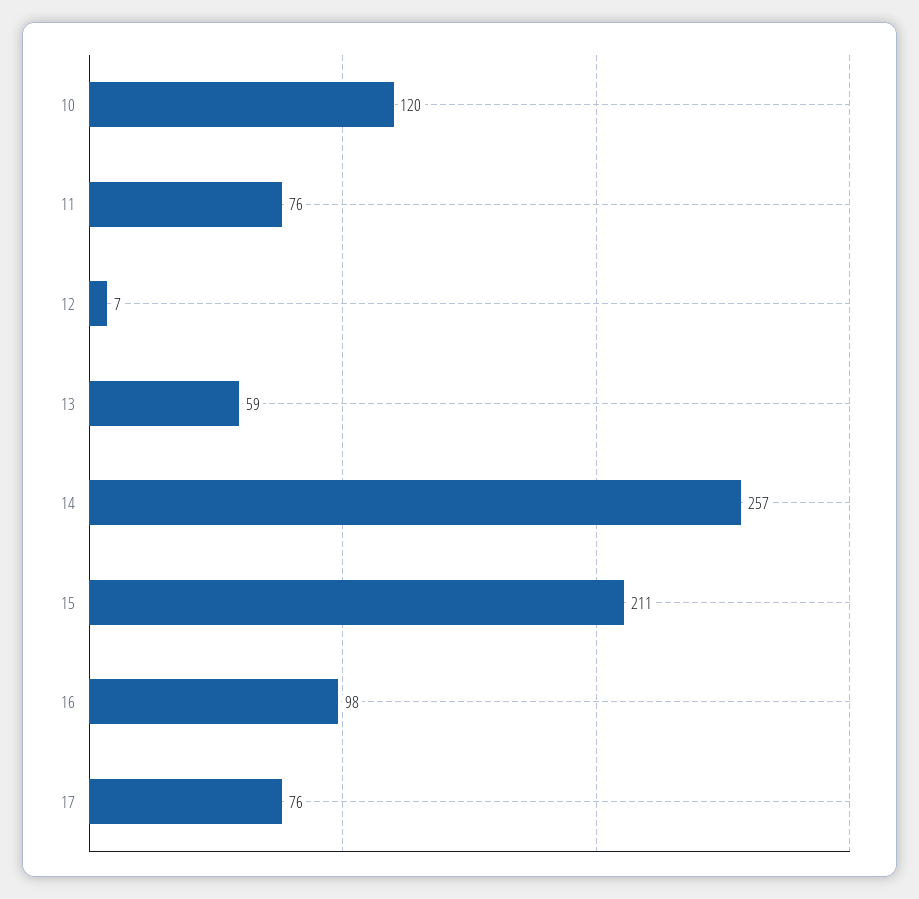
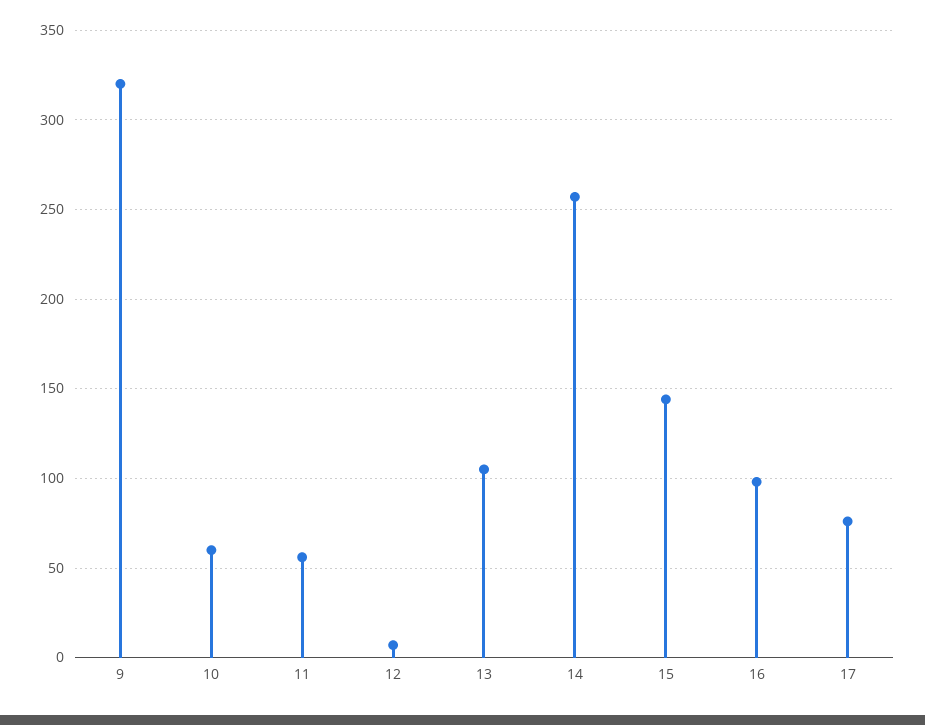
  {
-   "10": 120,
+   "10": 60,
-   "11": 76,
+   "11": 55,
    "12": 7,
-   "13": 59,
+   "13": 105,
    "14": 257,
-   "15": 211,
+   "15": 145,
    "16": 98,
-   "17": 76
+   "17": 76,
+   "9": 320
  }

